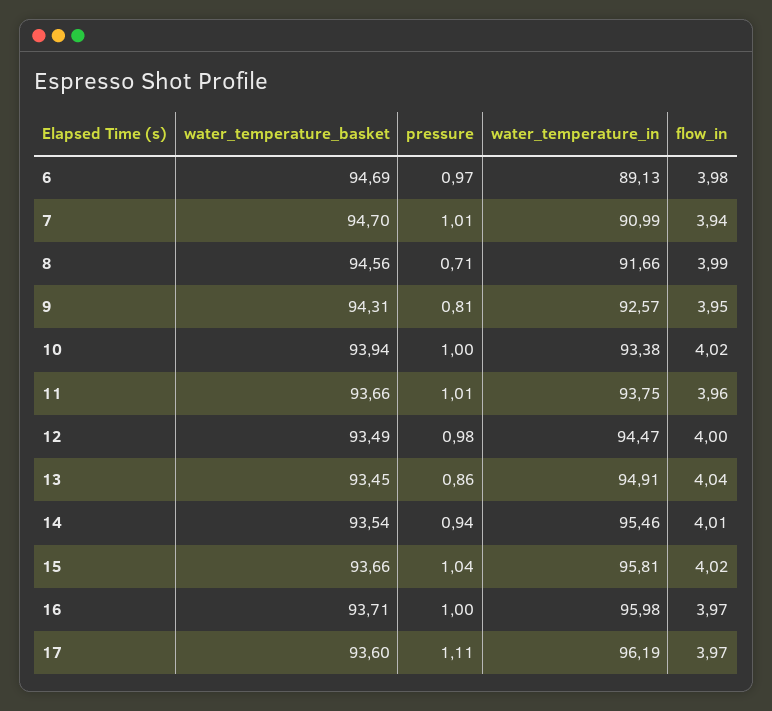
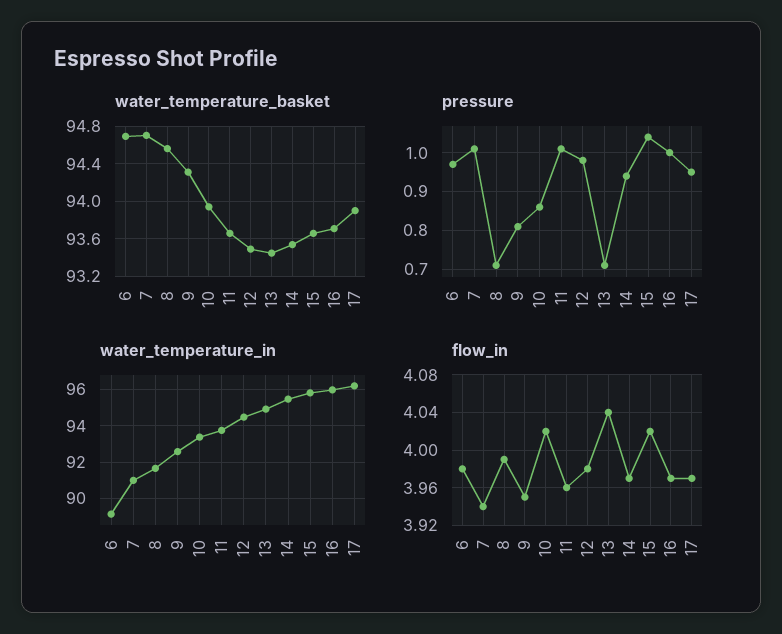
  {
    "water_temperature_basket": {
      "6": 94.69,
      "7": 94.7,
      "8": 94.56,
      "9": 94.31,
      "10": 93.94,
      "11": 93.66,
      "12": 93.49,
      "13": 93.45,
      "14": 93.54,
      "15": 93.66,
      "16": 93.71,
-     "17": 93.6
+     "17": 93.9
    },
    "pressure": {
      "6": 0.97,
      "7": 1.01,
      "8": 0.71,
      "9": 0.81,
-     "10": 1,
+     "10": 0.85,
      "11": 1.01,
      "12": 0.98,
-     "13": 0.86,
+     "13": 0.7,
      "14": 0.94,
      "15": 1.04,
      "16": 1,
-     "17": 1.11
+     "17": 0.95
    },
    "water_temperature_in": {
      "6": 89.13,
      "7": 90.99,
      "8": 91.66,
      "9": 92.57,
      "10": 93.38,
      "11": 93.75,
      "12": 94.47,
      "13": 94.91,
      "14": 95.46,
      "15": 95.81,
      "16": 95.98,
      "17": 96.19
    },
    "flow_in": {
      "6": 3.98,
      "7": 3.94,
      "8": 3.99,
      "9": 3.95,
      "10": 4.02,
      "11": 3.96,
-     "12": 4,
+     "12": 3.98,
      "13": 4.04,
-     "14": 4.01,
+     "14": 3.97,
      "15": 4.02,
      "16": 3.97,
      "17": 3.97
    }
  }

